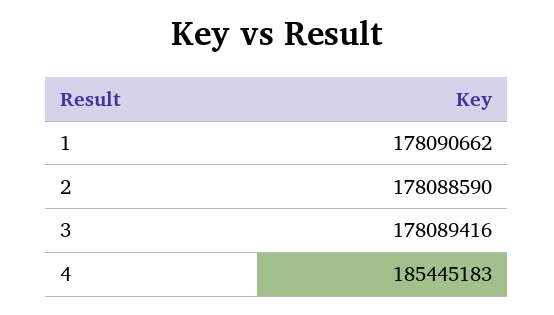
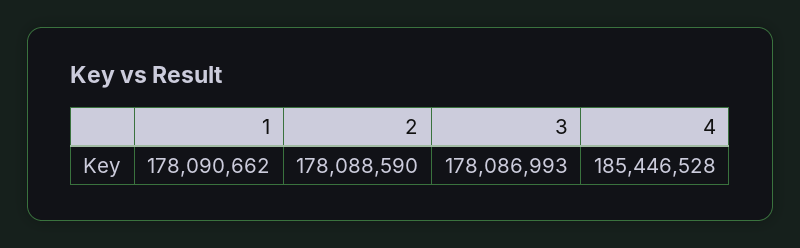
  {
    "1": 178090662,
    "2": 178088590,
-   "3": 178089416,
+   "3": 178086993,
-   "4": 185445183
+   "4": 185446528
  }

